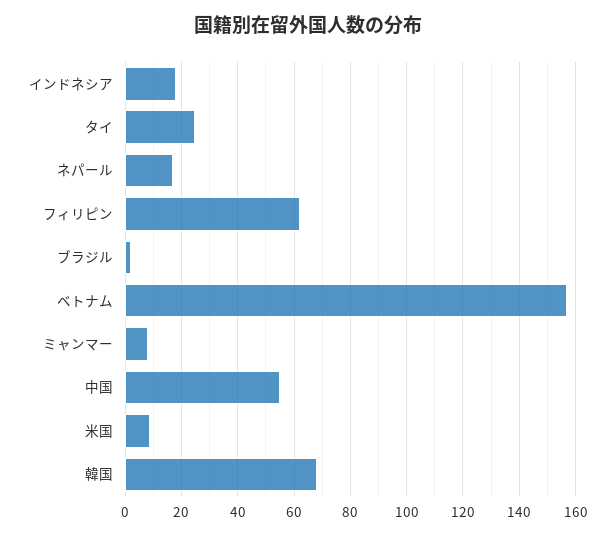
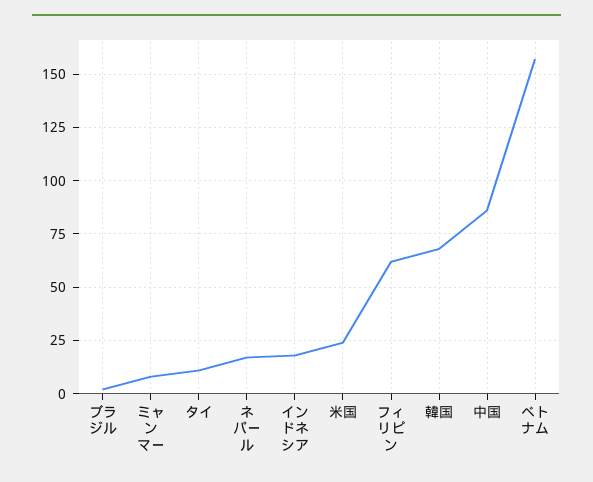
  {
    "インドネシア": 20,
-   "タイ": 25,
+   "タイ": 10,
    "ネパール": 15,
    "フィリピン": 60,
    "ブラジル": 0,
    "ベトナム": 155,
    "ミャンマー": 10,
-   "中国": 55,
+   "中国": 85,
-   "米国": 10,
+   "米国": 25,
    "韓国": 70
  }

